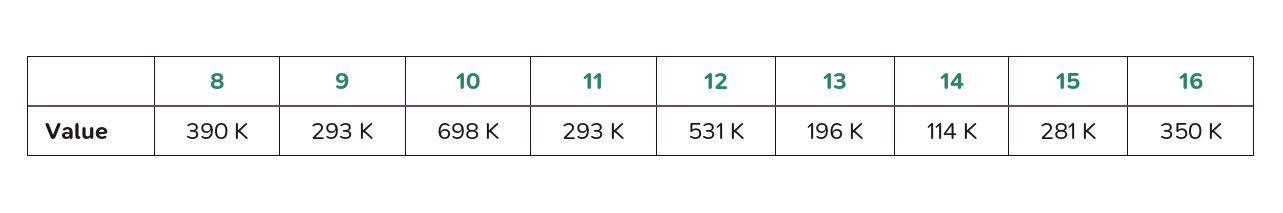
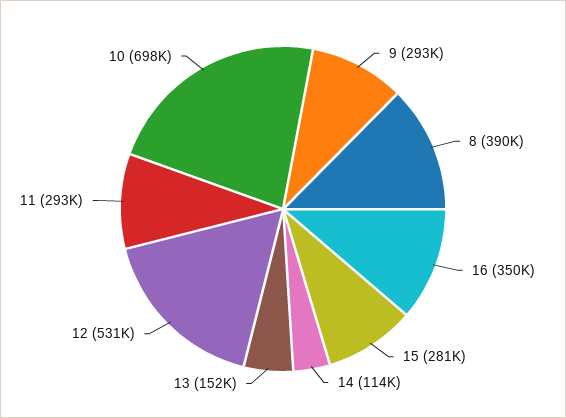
  {
    "8": 390000,
    "9": 293000,
    "10": 698000,
    "11": 293000,
    "12": 531000,
-   "13": 196000,
+   "13": 152000,
    "14": 114000,
    "15": 281000,
    "16": 350000
  }

